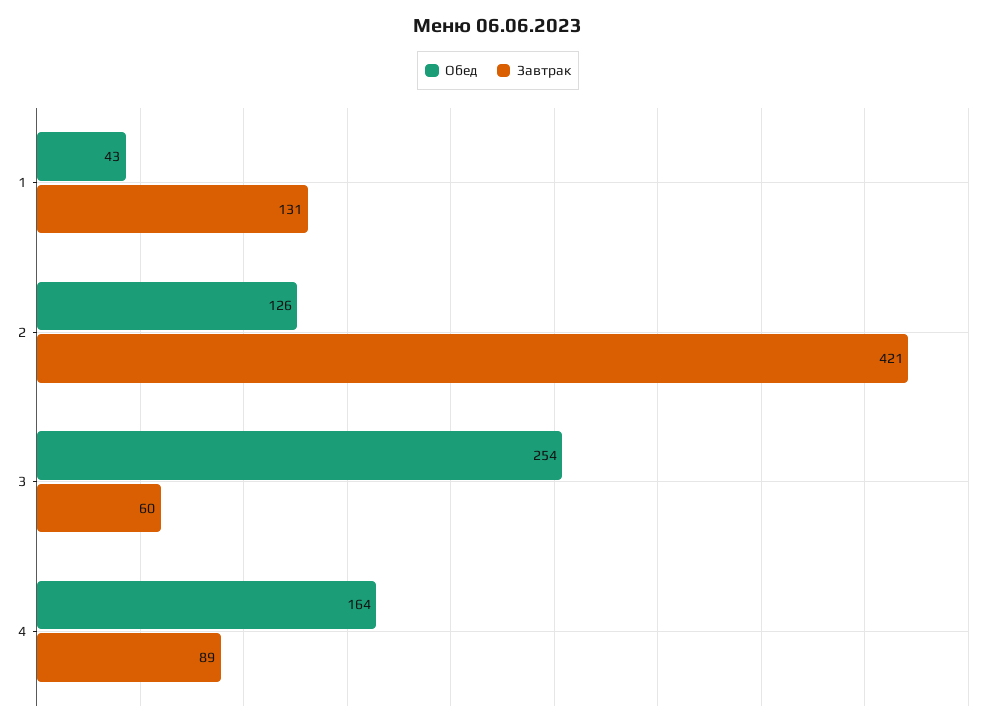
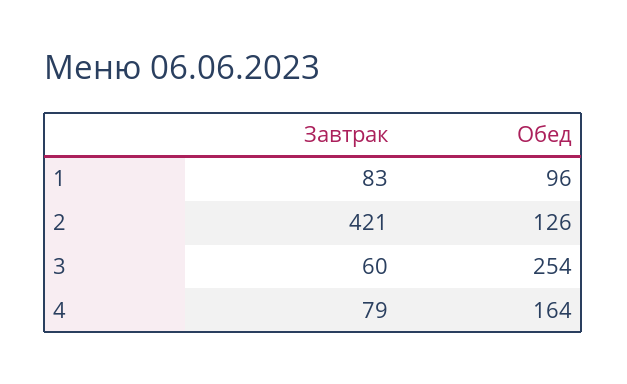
  {
    "Обед": {
-     "1": 43,
+     "1": 96,
      "2": 126,
      "3": 254,
      "4": 164
    },
    "Завтрак": {
-     "1": 131,
+     "1": 83,
      "2": 421,
      "3": 60,
-     "4": 89
+     "4": 79
    }
  }

